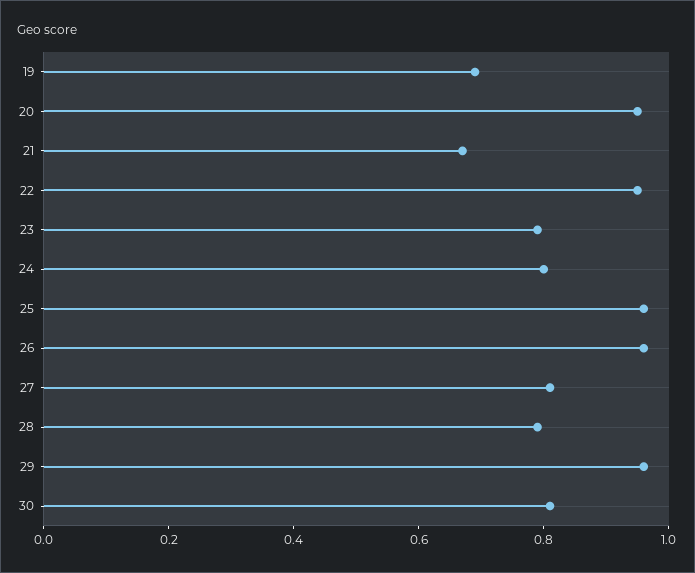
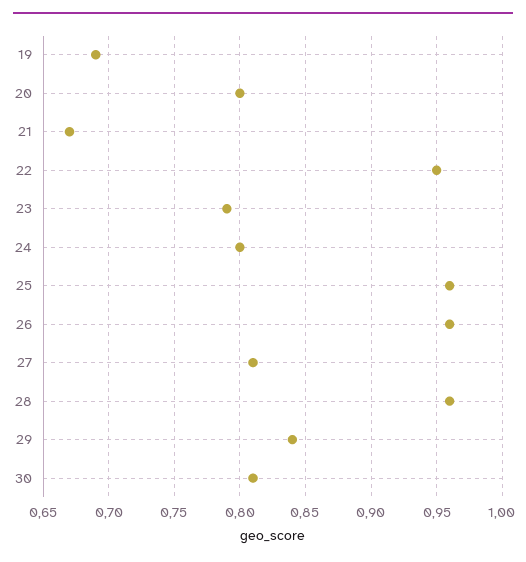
  {
    "19": 0.69,
-   "20": 0.95,
+   "20": 0.8,
    "21": 0.67,
    "22": 0.95,
    "23": 0.79,
    "24": 0.8,
    "25": 0.96,
    "26": 0.96,
    "27": 0.81,
-   "28": 0.8,
+   "28": 0.96,
-   "29": 0.95,
+   "29": 0.84,
    "30": 0.81
  }

